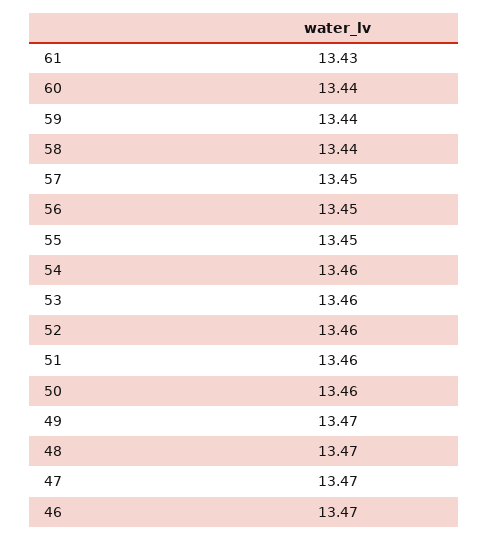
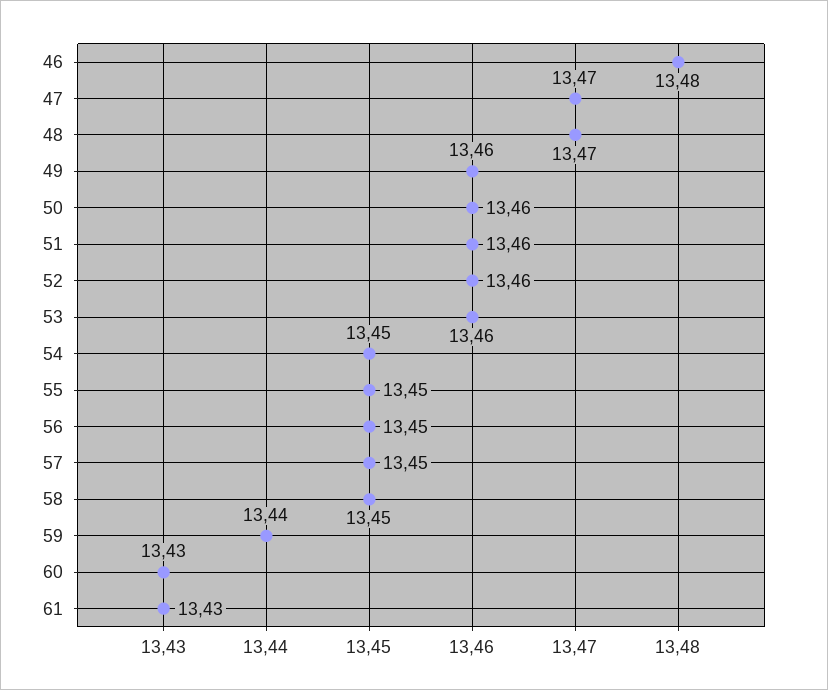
  {
    "61": 13.43,
-   "60": 13.44,
+   "60": 13.43,
    "59": 13.44,
-   "58": 13.44,
+   "58": 13.45,
    "57": 13.45,
    "56": 13.45,
    "55": 13.45,
-   "54": 13.46,
+   "54": 13.45,
    "53": 13.46,
    "52": 13.46,
    "51": 13.46,
    "50": 13.46,
-   "49": 13.47,
+   "49": 13.46,
    "48": 13.47,
    "47": 13.47,
-   "46": 13.47
+   "46": 13.48
  }

